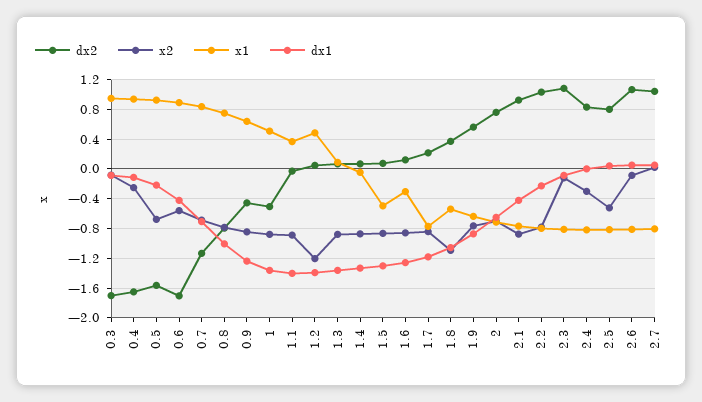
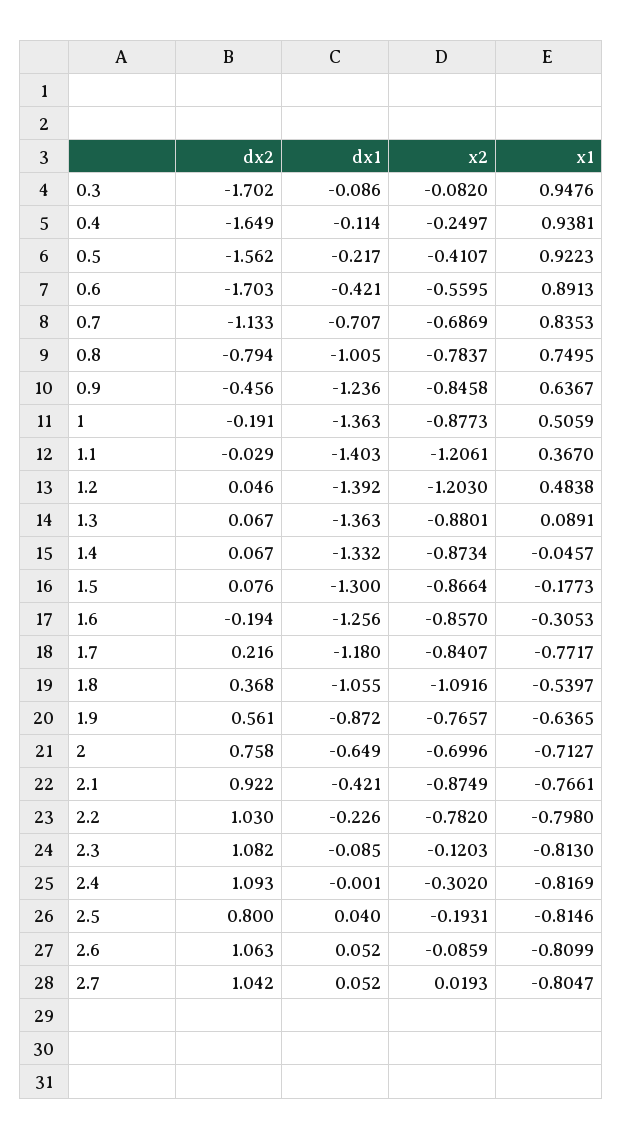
  {
    "dx2": {
      "0.3": -1.702,
      "0.4": -1.649,
      "0.5": -1.562,
      "0.6": -1.703,
      "0.7": -1.133,
      "0.8": -0.794,
      "0.9": -0.456,
-     "1": -0.5,
+     "1": -0.191,
      "1.1": -0.029,
      "1.2": 0.046,
      "1.3": 0.067,
      "1.4": 0.067,
      "1.5": 0.076,
-     "1.6": 0.1,
+     "1.6": -0.194,
      "1.7": 0.216,
      "1.8": 0.368,
      "1.9": 0.561,
      "2": 0.758,
      "2.1": 0.922,
      "2.2": 1.03,
      "2.3": 1.082,
-     "2.4": 0.8,
+     "2.4": 1.093,
      "2.5": 0.8,
      "2.6": 1.063,
      "2.7": 1.042
    },
    "x2": {
      "0.3": -0.082,
      "0.4": -0.2497,
-     "0.5": -0.7,
+     "0.5": -0.4107,
      "0.6": -0.5595,
      "0.7": -0.6869,
      "0.8": -0.7837,
      "0.9": -0.8458,
      "1": -0.8773,
-     "1.1": -0.9,
+     "1.1": -1.2061,
      "1.2": -1.203,
      "1.3": -0.8801,
      "1.4": -0.8734,
      "1.5": -0.8664,
      "1.6": -0.857,
      "1.7": -0.8407,
      "1.8": -1.0916,
      "1.9": -0.7657,
      "2": -0.6996,
      "2.1": -0.8749,
      "2.2": -0.782,
      "2.3": -0.1203,
      "2.4": -0.302,
-     "2.5": -0.5,
+     "2.5": -0.1931,
      "2.6": -0.0859,
      "2.7": 0.0193
    },
    "x1": {
      "0.3": 0.9476,
      "0.4": 0.9381,
      "0.5": 0.9223,
      "0.6": 0.8913,
      "0.7": 0.8353,
      "0.8": 0.7495,
      "0.9": 0.6367,
      "1": 0.5059,
      "1.1": 0.367,
      "1.2": 0.4838,
      "1.3": 0.0891,
      "1.4": -0.0457,
-     "1.5": -0.5,
+     "1.5": -0.1773,
      "1.6": -0.3053,
      "1.7": -0.7717,
      "1.8": -0.5397,
      "1.9": -0.6365,
      "2": -0.7127,
      "2.1": -0.7661,
      "2.2": -0.798,
      "2.3": -0.813,
      "2.4": -0.8169,
      "2.5": -0.8146,
      "2.6": -0.8099,
      "2.7": -0.8047
    },
    "dx1": {
      "0.3": -0.086,
      "0.4": -0.114,
      "0.5": -0.217,
      "0.6": -0.421,
      "0.7": -0.707,
      "0.8": -1.005,
      "0.9": -1.236,
      "1": -1.363,
      "1.1": -1.403,
      "1.2": -1.392,
      "1.3": -1.363,
      "1.4": -1.332,
      "1.5": -1.3,
      "1.6": -1.256,
      "1.7": -1.18,
      "1.8": -1.055,
      "1.9": -0.872,
      "2": -0.649,
      "2.1": -0.421,
      "2.2": -0.226,
      "2.3": -0.085,
      "2.4": -0.001,
      "2.5": 0.04,
      "2.6": 0.052,
      "2.7": 0.052
    }
  }

